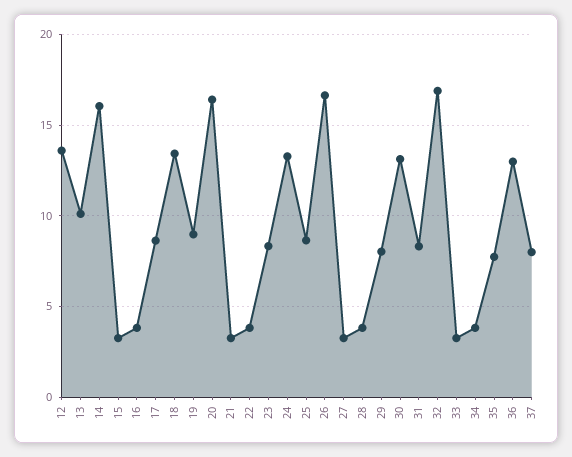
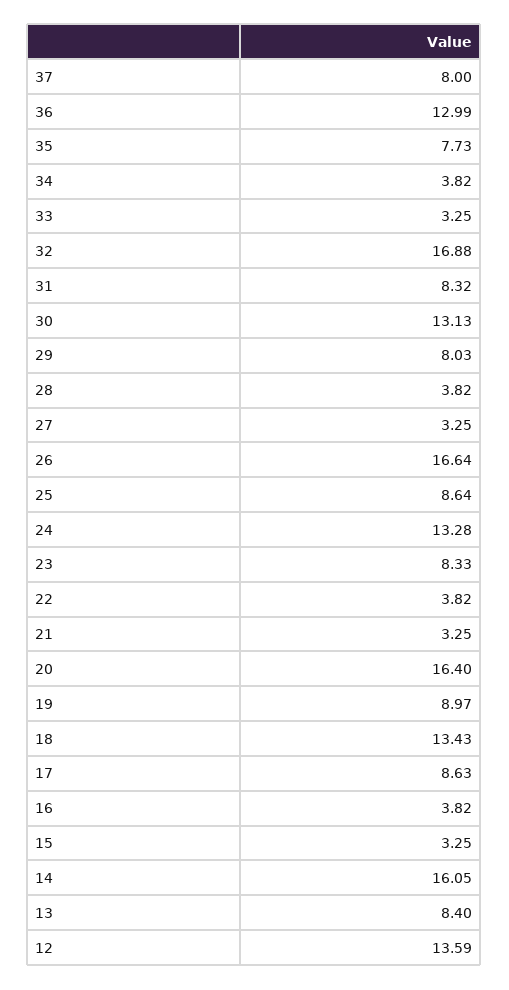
  {
    "12": 13.59,
-   "13": 10,
+   "13": 8.4,
    "14": 16.05,
    "15": 3.25,
    "16": 3.82,
    "17": 8.63,
    "18": 13.43,
    "19": 8.97,
    "20": 16.4,
    "21": 3.25,
    "22": 3.82,
    "23": 8.33,
    "24": 13.28,
    "25": 8.64,
    "26": 16.64,
    "27": 3.25,
    "28": 3.82,
    "29": 8.03,
    "30": 13.13,
    "31": 8.32,
    "32": 16.88,
    "33": 3.25,
    "34": 3.82,
    "35": 7.73,
    "36": 12.99,
    "37": 8
  }

